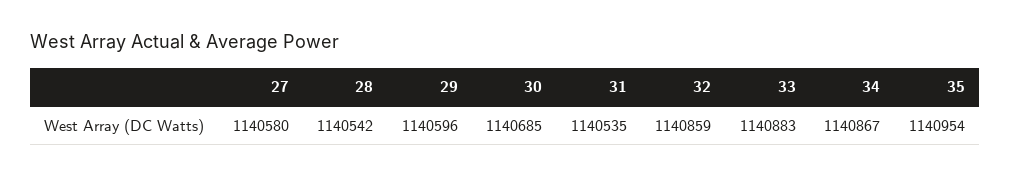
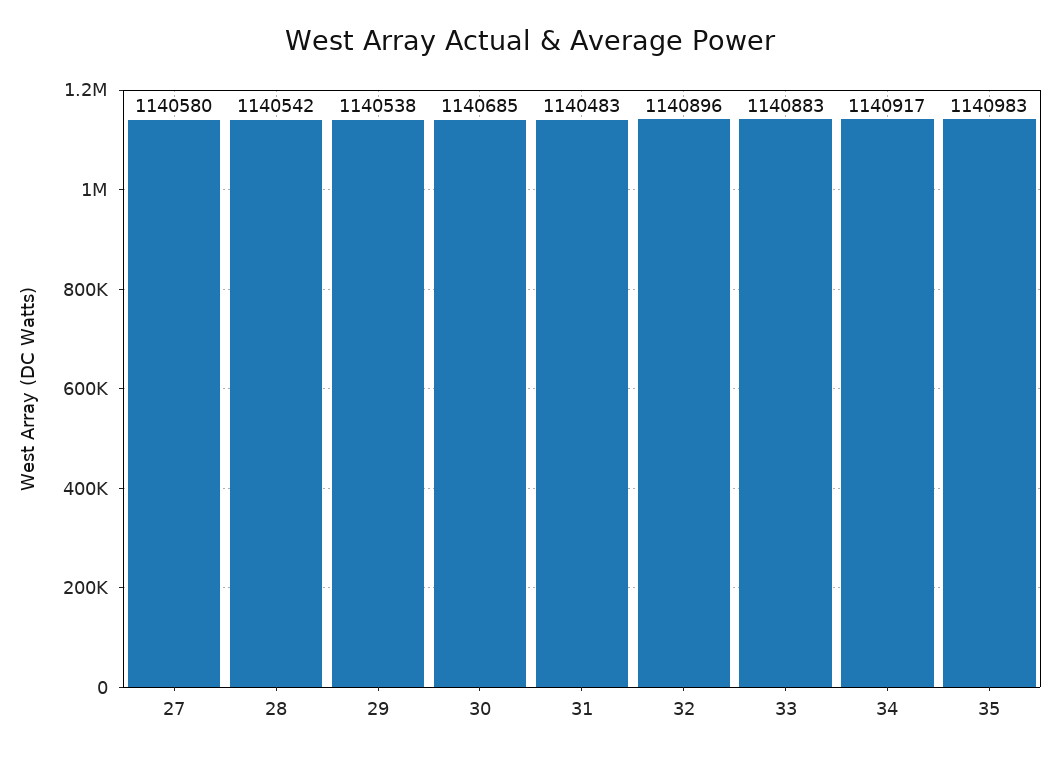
  {
    "27": 1140580,
    "28": 1140542,
-   "29": 1140596,
+   "29": 1140538,
    "30": 1140685,
-   "31": 1140535,
+   "31": 1140483,
-   "32": 1140859,
+   "32": 1140896,
    "33": 1140883,
-   "34": 1140867,
+   "34": 1140917,
-   "35": 1140954
+   "35": 1140983
  }

